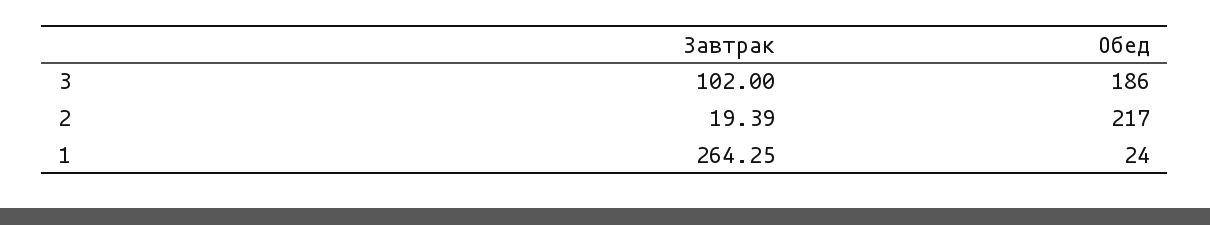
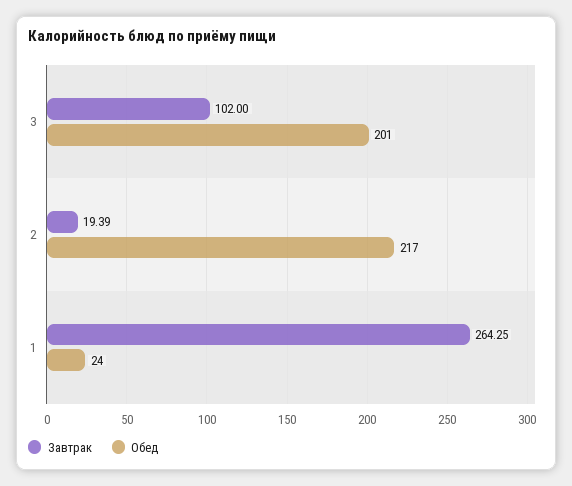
  {
    "Завтрак": {
      "3": 102,
      "2": 19.39,
      "1": 264.25
    },
    "Обед": {
-     "3": 186,
+     "3": 201,
      "2": 217,
      "1": 24
    }
  }

